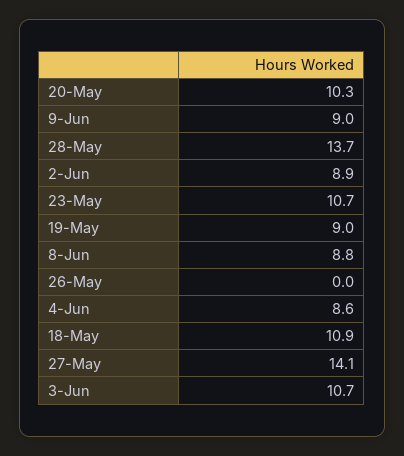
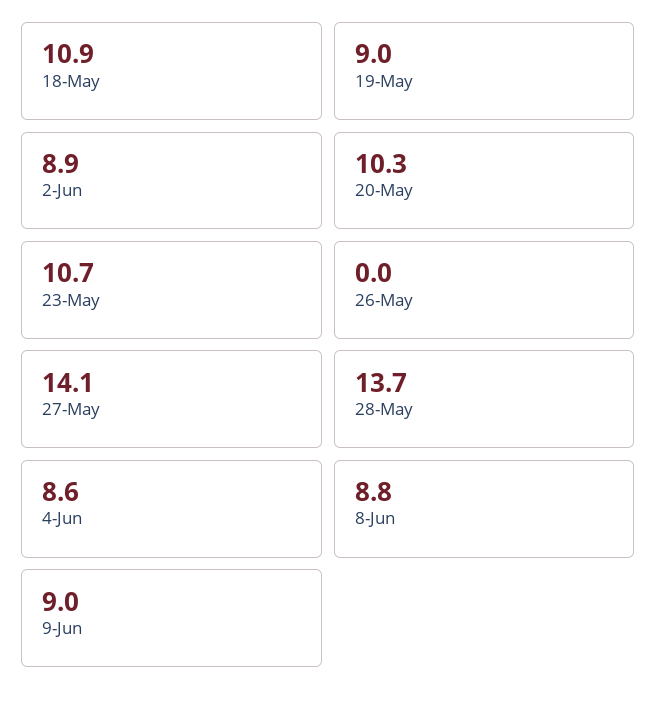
  {
    "20-May": 10.3,
    "9-Jun": 9,
    "28-May": 13.7,
    "2-Jun": 8.9,
    "23-May": 10.7,
    "19-May": 9,
    "8-Jun": 8.8,
    "26-May": 0,
    "4-Jun": 8.6,
    "18-May": 10.9,
-   "27-May": 14.1,
+   "27-May": 14.1
-   "3-Jun": 10.7
  }

